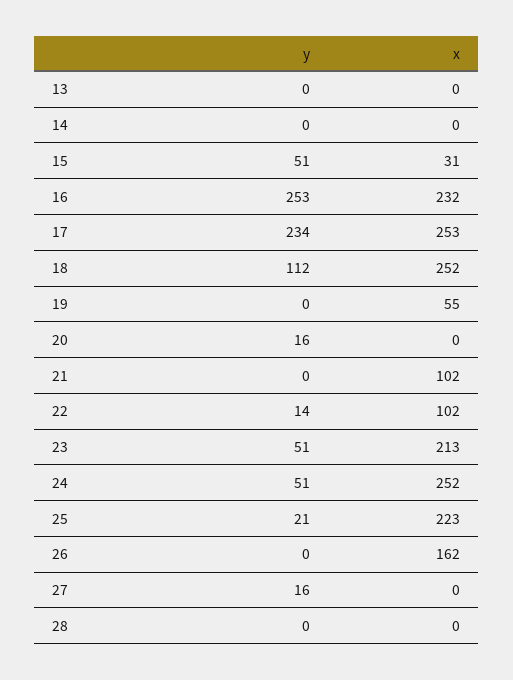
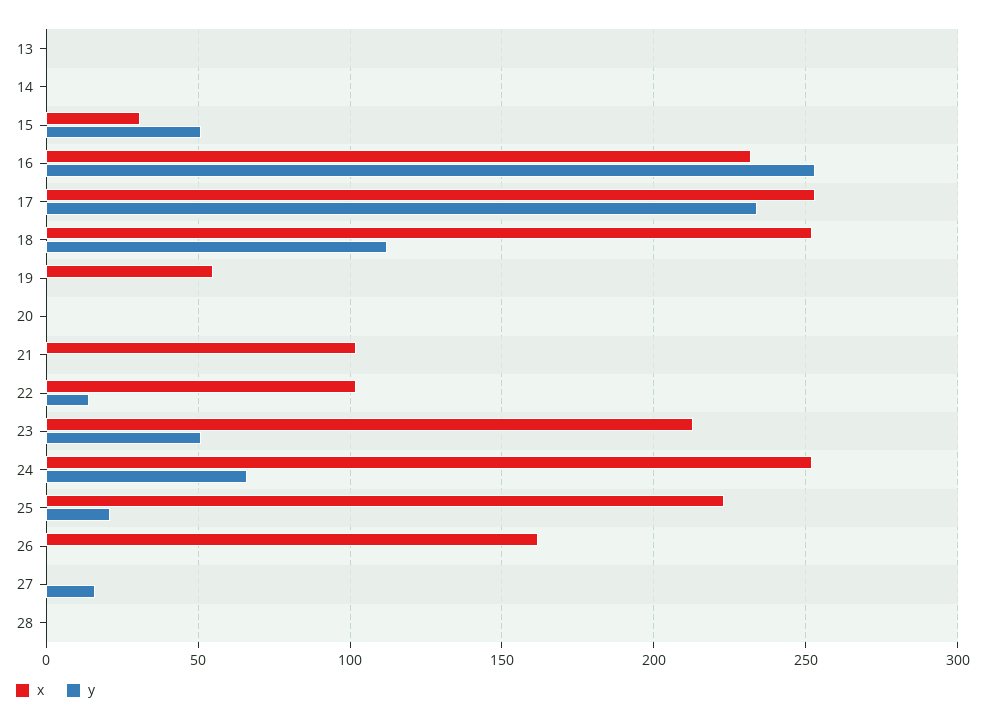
  {
    "y": {
      "13": 0,
      "14": 0,
      "15": 51,
      "16": 253,
      "17": 234,
      "18": 112,
      "19": 0,
-     "20": 16,
+     "20": 0,
      "21": 0,
      "22": 14,
      "23": 51,
-     "24": 51,
+     "24": 65,
      "25": 21,
      "26": 0,
      "27": 16,
      "28": 0
    },
    "x": {
      "13": 0,
      "14": 0,
      "15": 31,
      "16": 232,
      "17": 253,
      "18": 252,
      "19": 55,
      "20": 0,
      "21": 102,
      "22": 102,
      "23": 213,
      "24": 252,
      "25": 223,
      "26": 162,
      "27": 0,
      "28": 0
    }
  }

